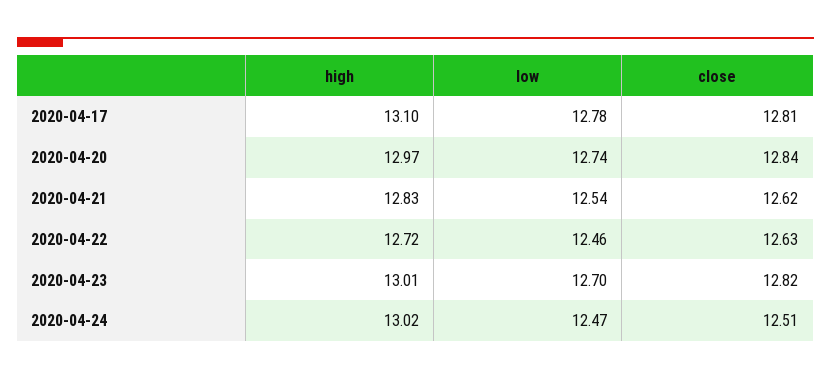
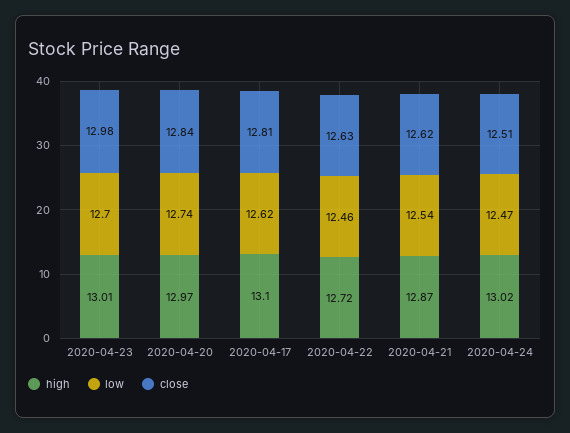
  {
    "high": {
      "2020-04-17": 13.1,
      "2020-04-20": 12.97,
-     "2020-04-21": 12.83,
+     "2020-04-21": 12.87,
      "2020-04-22": 12.72,
      "2020-04-23": 13.01,
      "2020-04-24": 13.02
    },
    "low": {
-     "2020-04-17": 12.78,
+     "2020-04-17": 12.62,
      "2020-04-20": 12.74,
      "2020-04-21": 12.54,
      "2020-04-22": 12.46,
      "2020-04-23": 12.7,
      "2020-04-24": 12.47
    },
    "close": {
      "2020-04-17": 12.81,
      "2020-04-20": 12.84,
      "2020-04-21": 12.62,
      "2020-04-22": 12.63,
-     "2020-04-23": 12.82,
+     "2020-04-23": 12.98,
      "2020-04-24": 12.51
    }
  }

